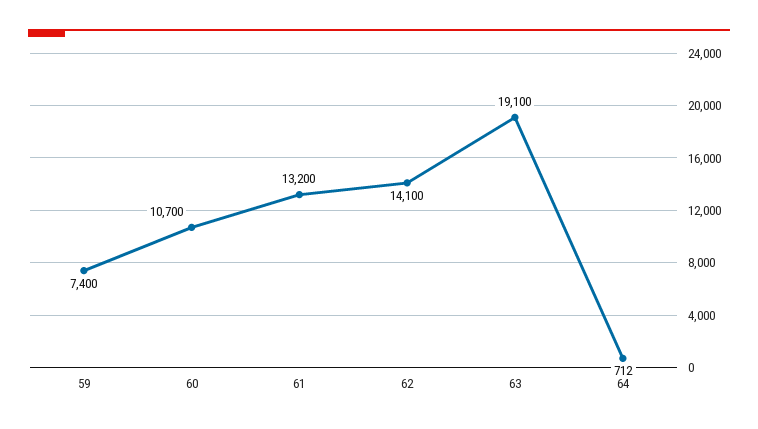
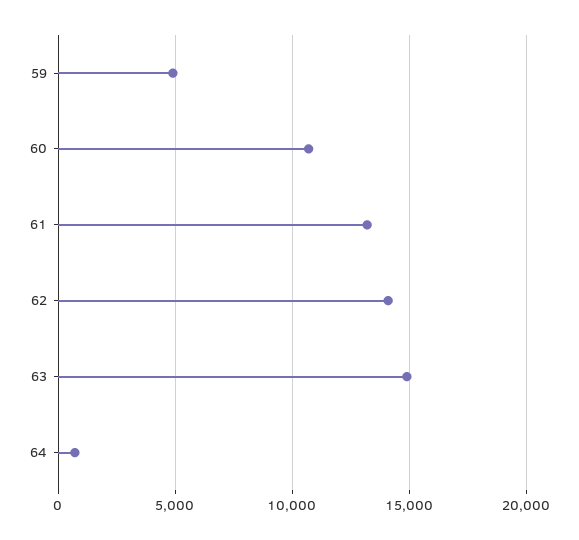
  {
-   "59": 7400,
+   "59": 5000,
    "60": 10700,
    "61": 13200,
    "62": 14100,
-   "63": 19100,
+   "63": 15000,
    "64": 712
  }

